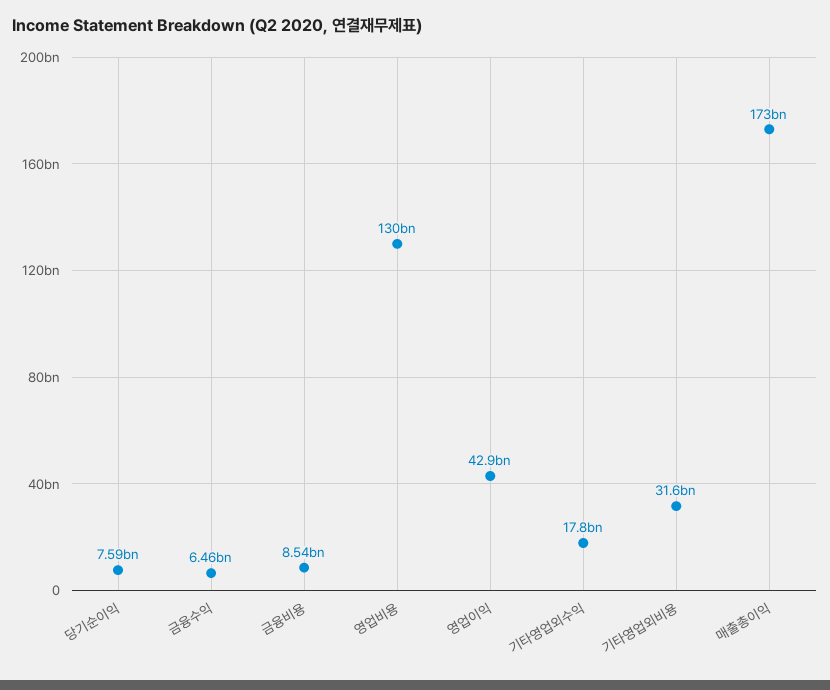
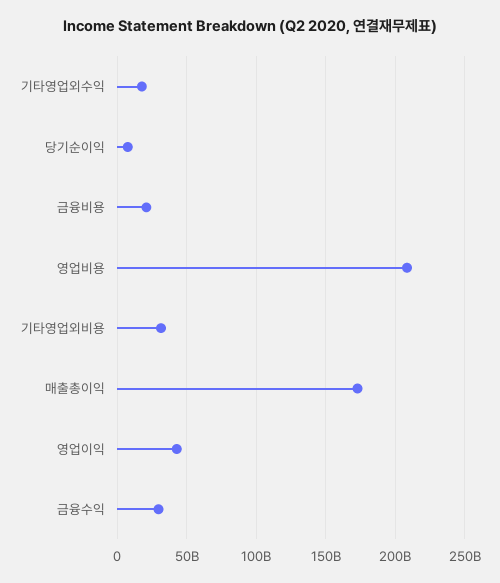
  {
    "당기순이익": 7590000000,
-   "금융수익": 6460000000,
+   "금융수익": 30000000000,
-   "금융비용": 8540000000,
+   "금융비용": 20000000000,
-   "영업비용": 130000000000,
+   "영업비용": 210000000000,
    "영업이익": 42900000000,
    "기타영업외수익": 17800000000,
    "기타영업외비용": 31600000000,
    "매출총이익": 173000000000
  }

